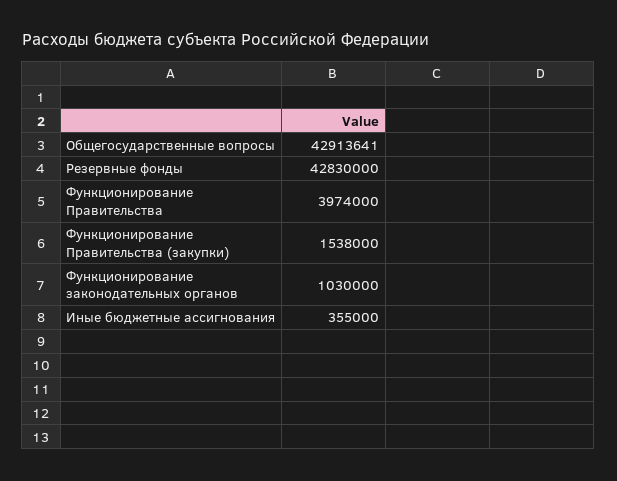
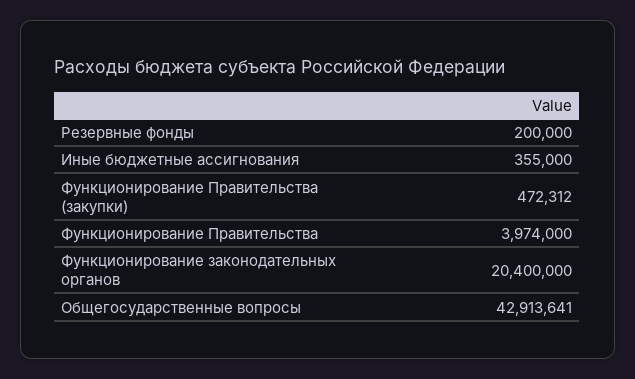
  {
    "Общегосударственные вопросы": 42913641,
-   "Резервные фонды": 42830000,
+   "Резервные фонды": 200000,
    "Функционирование Правительства": 3974000,
-   "Функционирование Правительства (закупки)": 1538000,
+   "Функционирование Правительства (закупки)": 472312,
-   "Функционирование законодательных органов": 1030000,
+   "Функционирование законодательных органов": 20400000,
    "Иные бюджетные ассигнования": 355000
  }

